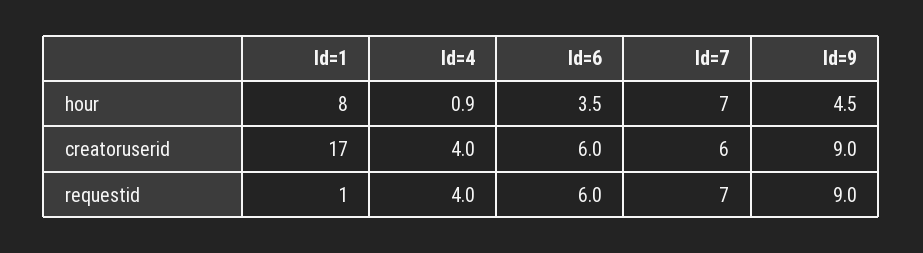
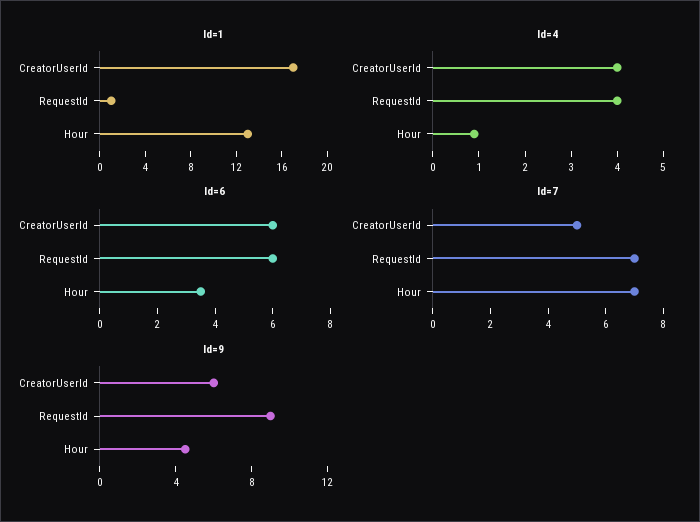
  {
    "Id=1": {
-     "hour": 8,
+     "hour": 13,
      "creatoruserid": 17,
      "requestid": 1
    },
    "Id=4": {
      "hour": 0.9,
      "creatoruserid": 4,
      "requestid": 4
    },
    "Id=6": {
      "hour": 3.5,
      "creatoruserid": 6,
      "requestid": 6
    },
    "Id=7": {
      "hour": 7,
-     "creatoruserid": 6,
+     "creatoruserid": 5,
      "requestid": 7
    },
    "Id=9": {
      "hour": 4.5,
-     "creatoruserid": 9,
+     "creatoruserid": 6,
      "requestid": 9
    }
  }

